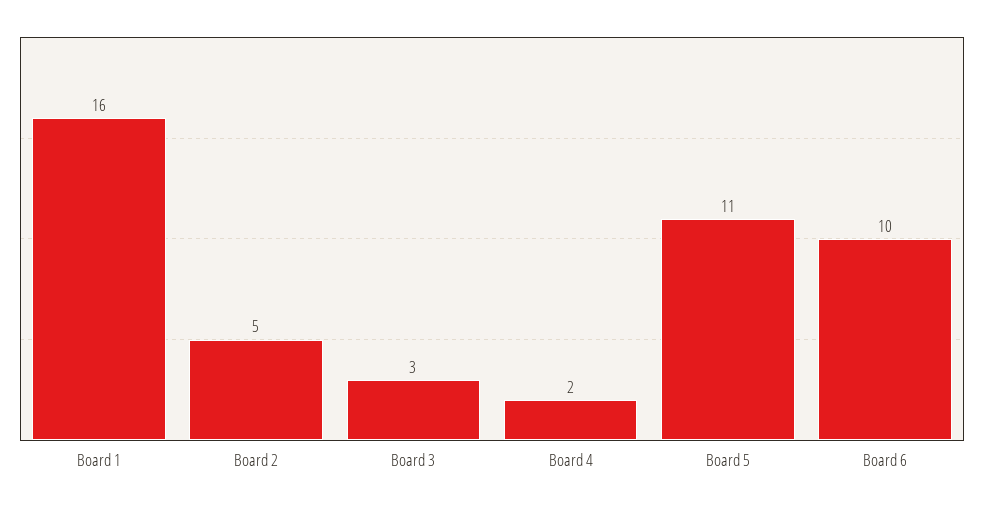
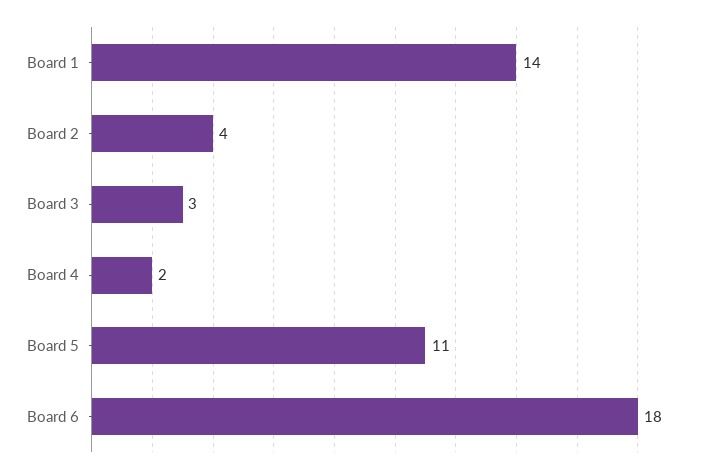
  {
-   "Board 1": 16,
+   "Board 1": 14,
-   "Board 2": 5,
+   "Board 2": 4,
    "Board 3": 3,
    "Board 4": 2,
    "Board 5": 11,
-   "Board 6": 10
+   "Board 6": 18
  }

